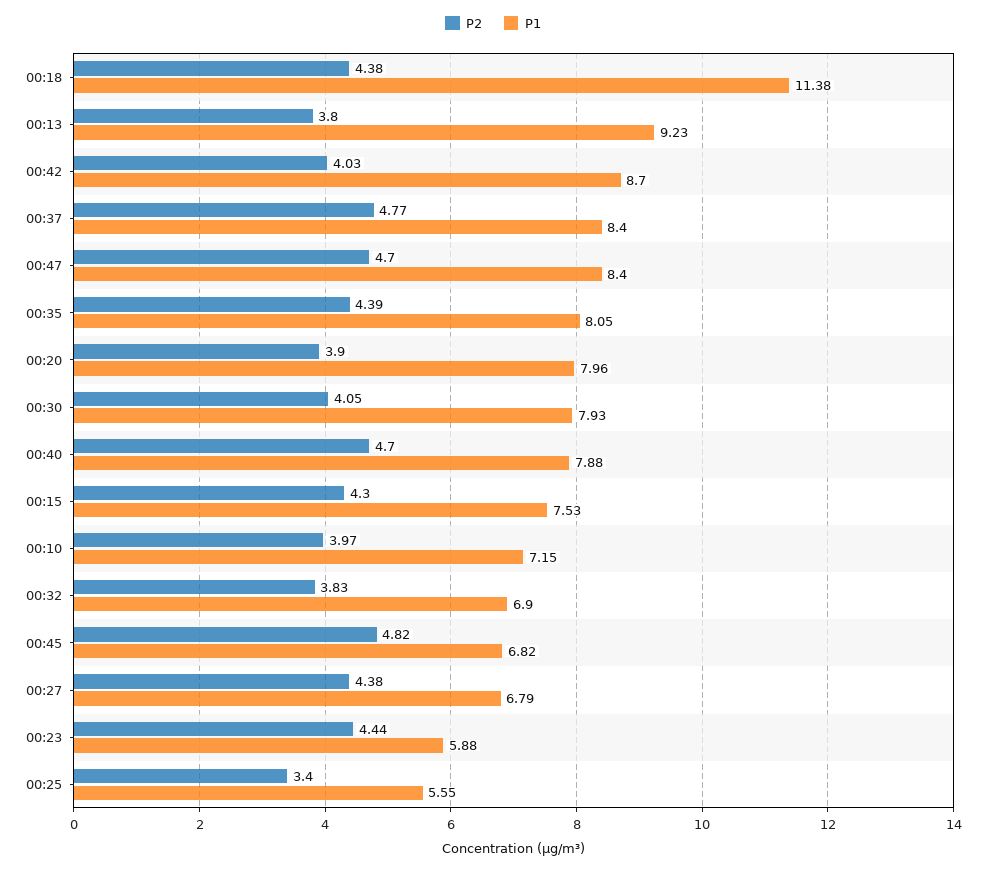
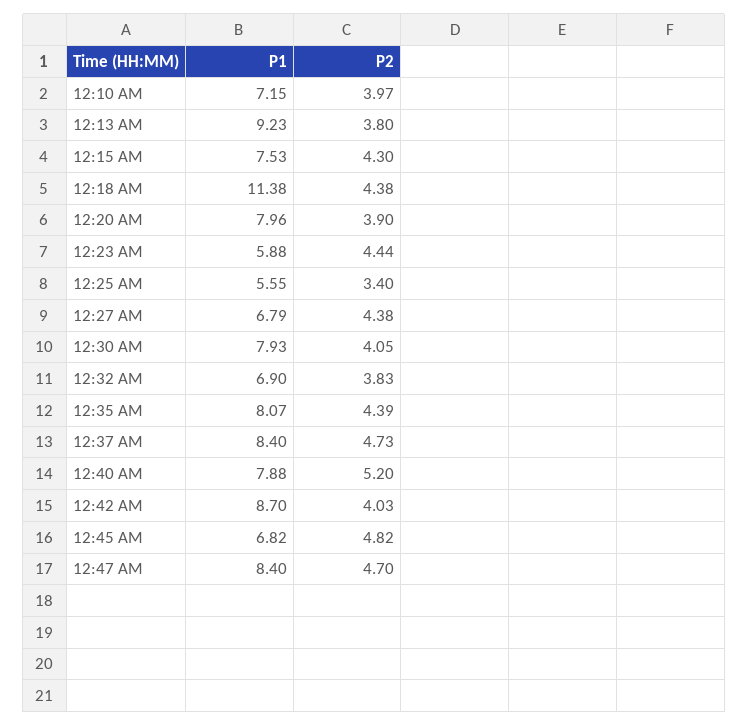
  {
    "P2": {
      "00:18": 4.38,
      "00:13": 3.8,
      "00:42": 4.03,
-     "00:37": 4.77,
+     "00:37": 4.73,
      "00:47": 4.7,
      "00:35": 4.39,
      "00:20": 3.9,
      "00:30": 4.05,
-     "00:40": 4.7,
+     "00:40": 5.2,
      "00:15": 4.3,
      "00:10": 3.97,
      "00:32": 3.83,
      "00:45": 4.82,
      "00:27": 4.38,
      "00:23": 4.44,
      "00:25": 3.4
    },
    "P1": {
      "00:18": 11.38,
      "00:13": 9.23,
      "00:42": 8.7,
      "00:37": 8.4,
      "00:47": 8.4,
-     "00:35": 8.05,
+     "00:35": 8.07,
      "00:20": 7.96,
      "00:30": 7.93,
      "00:40": 7.88,
      "00:15": 7.53,
      "00:10": 7.15,
      "00:32": 6.9,
      "00:45": 6.82,
      "00:27": 6.79,
      "00:23": 5.88,
      "00:25": 5.55
    }
  }

